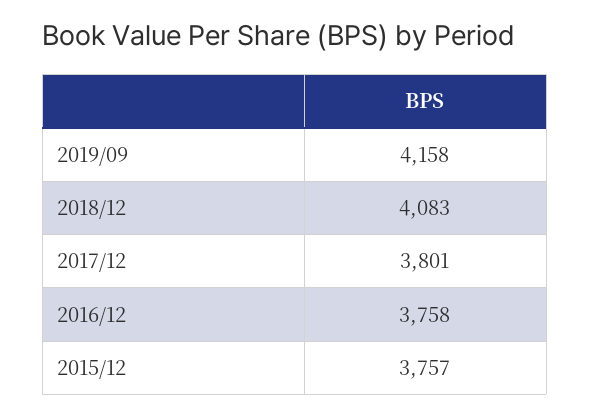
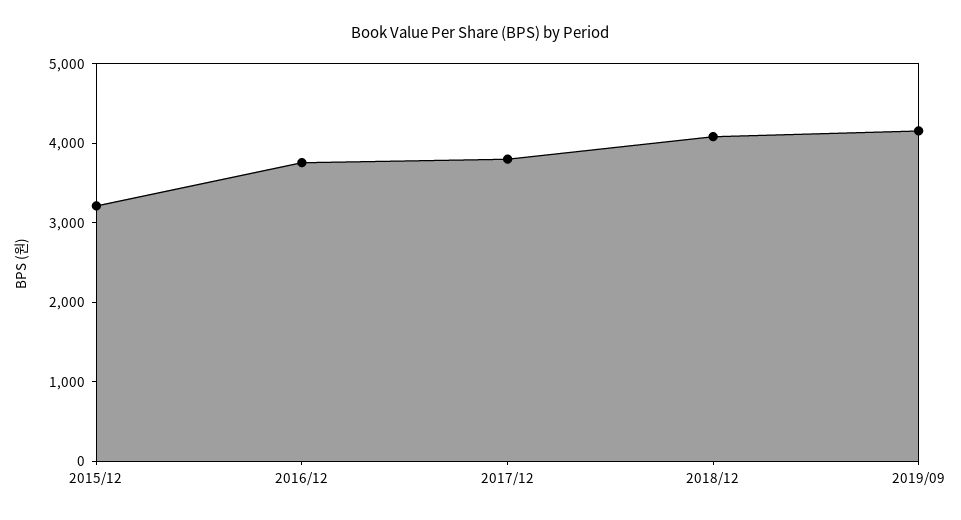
  {
    "2019/09": 4158,
    "2018/12": 4083,
    "2017/12": 3801,
    "2016/12": 3758,
-   "2015/12": 3757
+   "2015/12": 3200
  }

